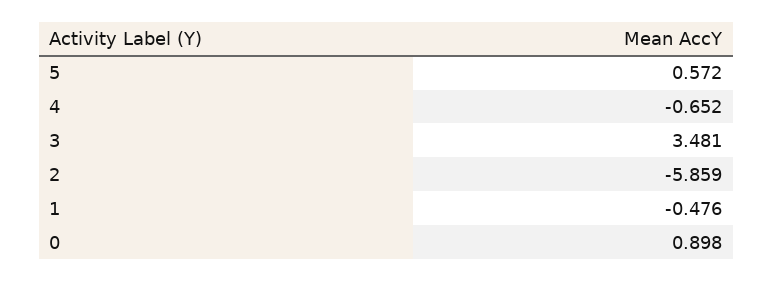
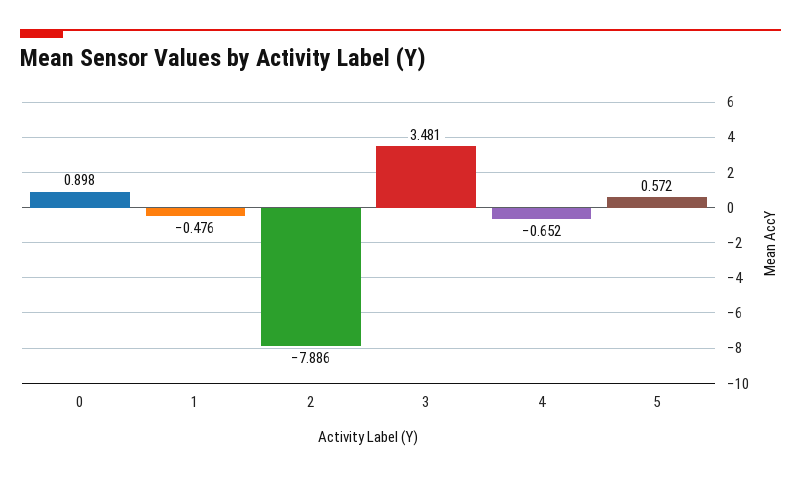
  {
    "5": 0.572,
    "4": -0.652,
    "3": 3.481,
-   "2": -5.859,
+   "2": -7.886,
    "1": -0.476,
    "0": 0.898
  }

